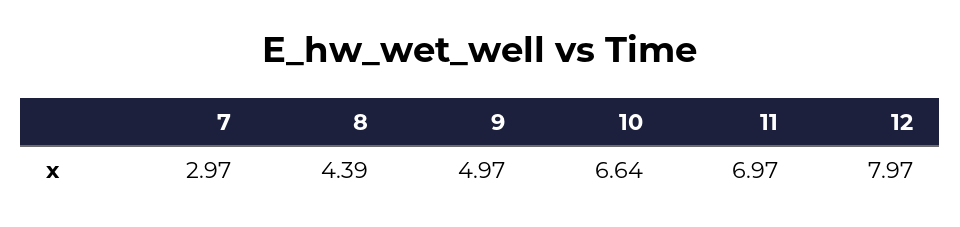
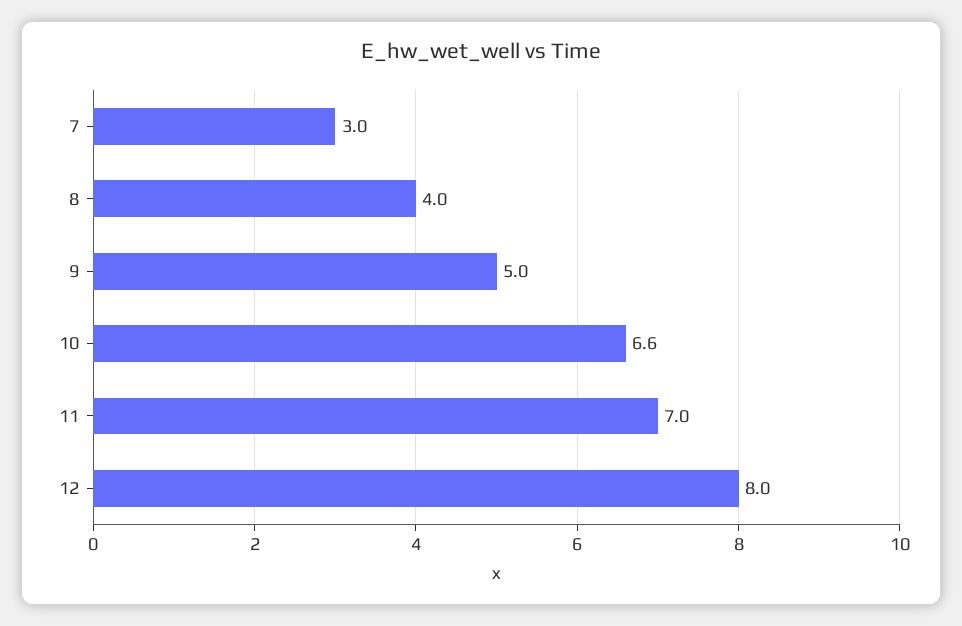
  {
    "7": 2.97,
-   "8": 4.39,
+   "8": 4,
    "9": 4.97,
    "10": 6.64,
    "11": 6.97,
    "12": 7.97
  }

